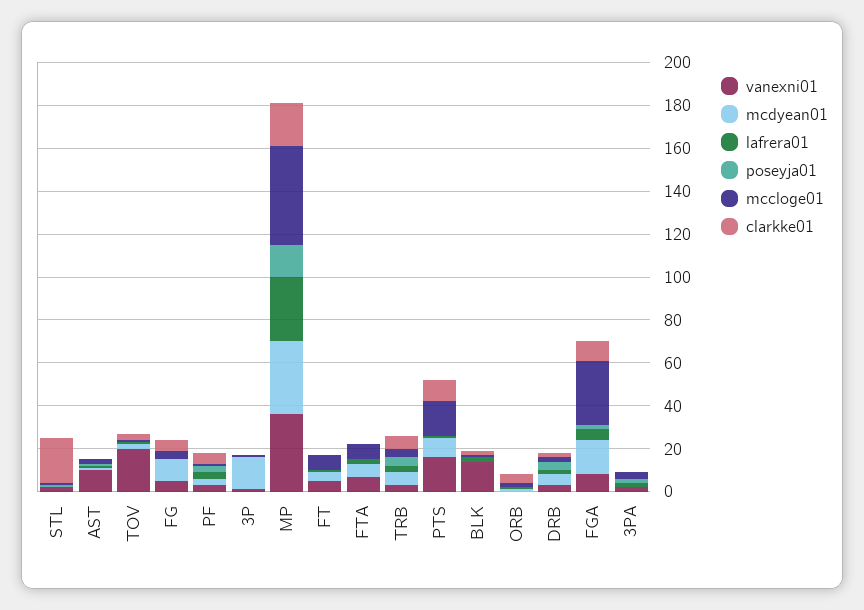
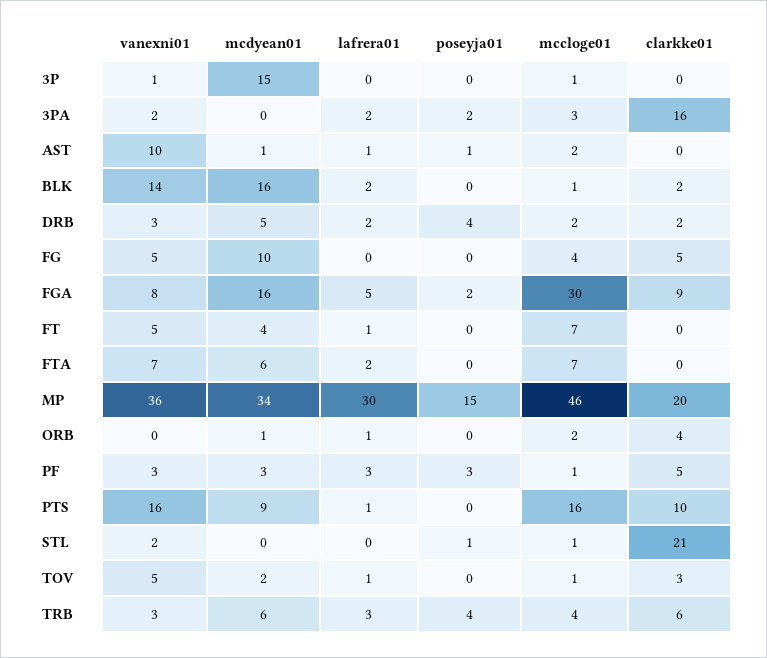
  {
    "vanexni01": {
      "STL": 2,
      "AST": 10,
-     "TOV": 20,
+     "TOV": 5,
      "FG": 5,
      "PF": 3,
      "3P": 1,
      "MP": 36,
      "FT": 5,
      "FTA": 7,
      "TRB": 3,
      "PTS": 16,
      "BLK": 14,
      "ORB": 0,
      "DRB": 3,
      "FGA": 8,
      "3PA": 2
    },
    "mcdyean01": {
      "STL": 0,
      "AST": 1,
      "TOV": 2,
      "FG": 10,
      "PF": 3,
      "3P": 15,
      "MP": 34,
      "FT": 4,
      "FTA": 6,
      "TRB": 6,
      "PTS": 9,
-     "BLK": 0,
+     "BLK": 16,
      "ORB": 1,
      "DRB": 5,
      "FGA": 16,
      "3PA": 0
    },
    "lafrera01": {
      "STL": 0,
      "AST": 1,
      "TOV": 1,
      "FG": 0,
      "PF": 3,
      "3P": 0,
      "MP": 30,
      "FT": 1,
      "FTA": 2,
      "TRB": 3,
      "PTS": 1,
      "BLK": 2,
      "ORB": 1,
      "DRB": 2,
      "FGA": 5,
      "3PA": 2
    },
    "poseyja01": {
      "STL": 1,
      "AST": 1,
      "TOV": 0,
      "FG": 0,
      "PF": 3,
      "3P": 0,
      "MP": 15,
      "FT": 0,
      "FTA": 0,
      "TRB": 4,
      "PTS": 0,
      "BLK": 0,
      "ORB": 0,
      "DRB": 4,
      "FGA": 2,
      "3PA": 2
    },
    "mccloge01": {
      "STL": 1,
      "AST": 2,
      "TOV": 1,
      "FG": 4,
      "PF": 1,
      "3P": 1,
      "MP": 46,
      "FT": 7,
      "FTA": 7,
      "TRB": 4,
      "PTS": 16,
      "BLK": 1,
      "ORB": 2,
      "DRB": 2,
      "FGA": 30,
      "3PA": 3
    },
    "clarkke01": {
      "STL": 21,
      "AST": 0,
      "TOV": 3,
      "FG": 5,
      "PF": 5,
      "3P": 0,
      "MP": 20,
      "FT": 0,
      "FTA": 0,
      "TRB": 6,
      "PTS": 10,
      "BLK": 2,
      "ORB": 4,
      "DRB": 2,
      "FGA": 9,
-     "3PA": 0
+     "3PA": 16
    }
  }

